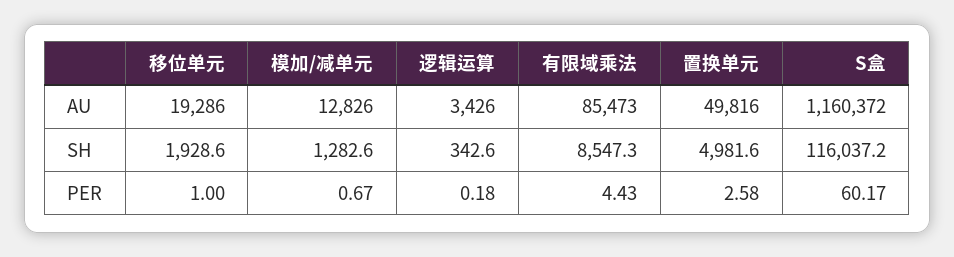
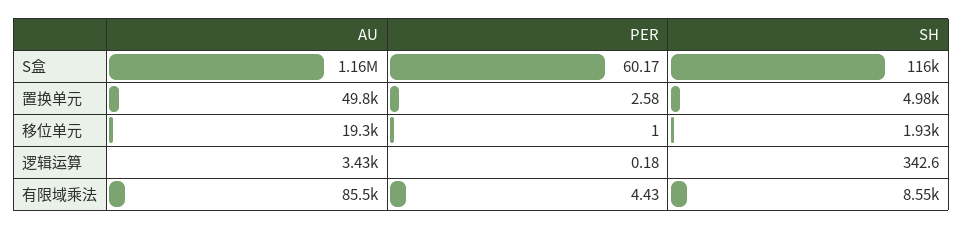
  {
    "移位单元": {
      "AU": 19286,
      "SH": 1928.6,
      "PER": 1
    },
-   "模加/减单元": {
-     "AU": 12826,
-     "SH": 1282.6,
-     "PER": 0.67
-   },
    "逻辑运算": {
      "AU": 3426,
      "SH": 342.6,
      "PER": 0.18
    },
    "有限域乘法": {
      "AU": 85473,
      "SH": 8547.3,
      "PER": 4.43
    },
    "置换单元": {
      "AU": 49816,
      "SH": 4981.6,
      "PER": 2.58
    },
    "S盒": {
      "AU": 1160372,
      "SH": 116037.2,
      "PER": 60.17
    }
  }

